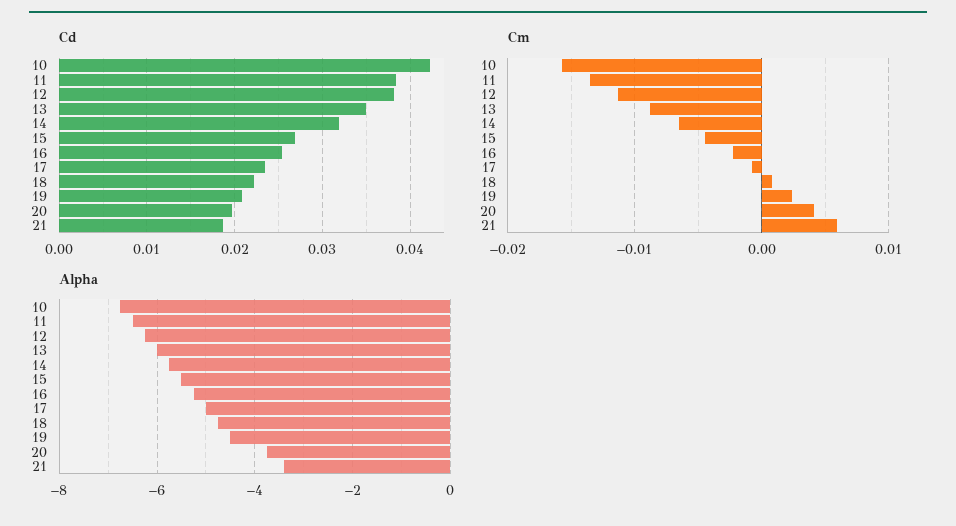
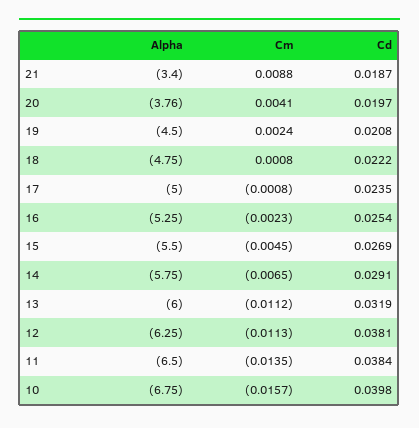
  {
    "Cd": {
-     "10": 0.042,
+     "10": 0.0398,
      "11": 0.0384,
      "12": 0.0381,
-     "13": 0.035,
+     "13": 0.0319,
-     "14": 0.032,
+     "14": 0.0291,
      "15": 0.0269,
      "16": 0.0254,
      "17": 0.0235,
      "18": 0.0222,
      "19": 0.0208,
      "20": 0.0197,
      "21": 0.0187
    },
    "Cm": {
      "10": -0.0157,
      "11": -0.0135,
      "12": -0.0113,
-     "13": -0.009,
+     "13": -0.0112,
      "14": -0.0065,
      "15": -0.0045,
      "16": -0.0023,
      "17": -0.0008,
      "18": 0.0008,
      "19": 0.0024,
      "20": 0.0041,
-     "21": 0.006
+     "21": 0.0088
    },
    "Alpha": {
      "10": -6.75,
      "11": -6.5,
      "12": -6.25,
      "13": -6,
      "14": -5.75,
      "15": -5.5,
      "16": -5.25,
      "17": -5,
      "18": -4.75,
      "19": -4.5,
      "20": -3.76,
      "21": -3.4
    }
  }

